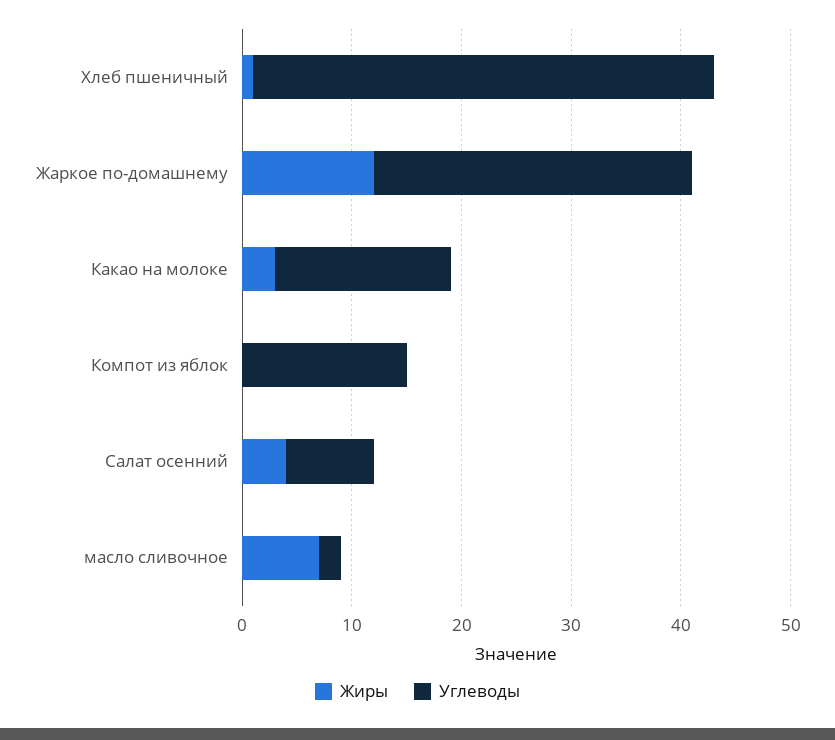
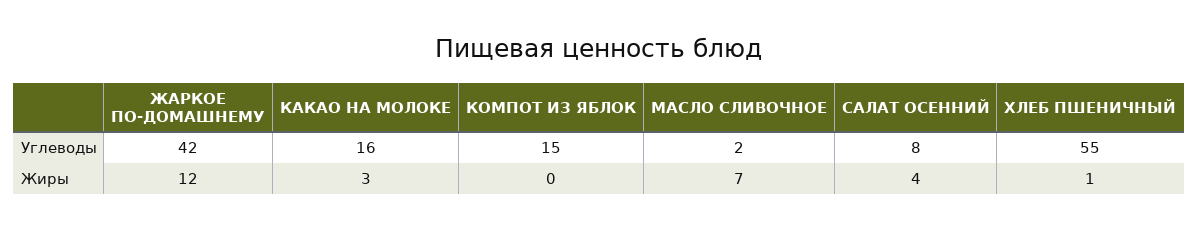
  {
    "Жиры": {
      "Хлеб пшеничный": 1,
      "Жаркое по-домашнему": 12,
      "Какао на молоке": 3,
      "Компот из яблок": 0,
      "Салат осенний": 4,
      "масло сливочное": 7
    },
    "Углеводы": {
-     "Хлеб пшеничный": 42,
+     "Хлеб пшеничный": 55,
-     "Жаркое по-домашнему": 29,
+     "Жаркое по-домашнему": 42,
      "Какао на молоке": 16,
      "Компот из яблок": 15,
      "Салат осенний": 8,
      "масло сливочное": 2
    }
  }

